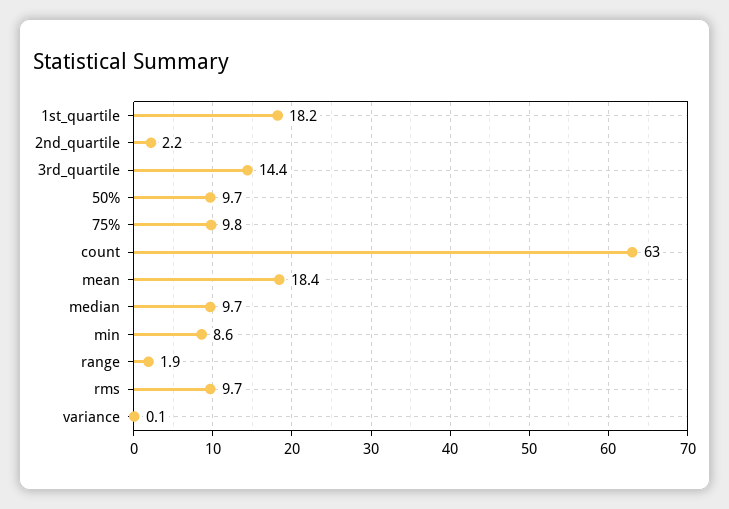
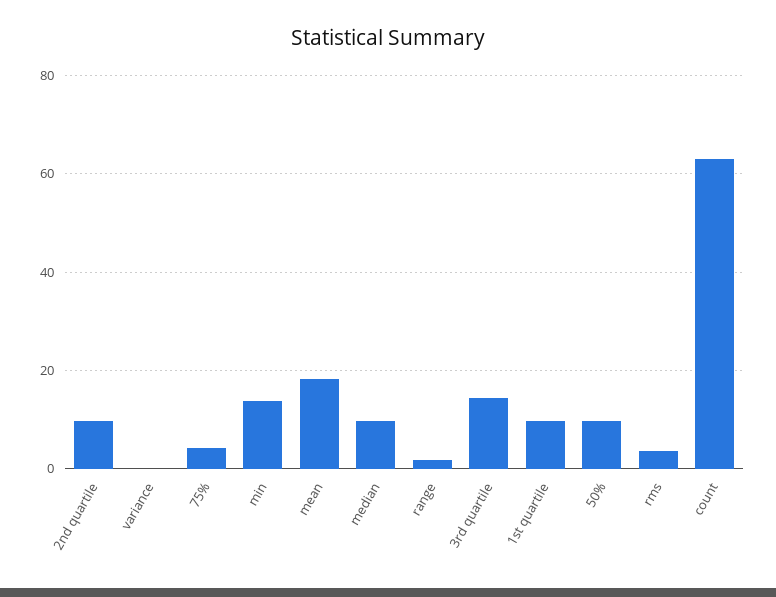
  {
-   "1st_quartile": 18.2,
+   "1st_quartile": 10,
-   "2nd_quartile": 2.2,
+   "2nd_quartile": 10,
    "3rd_quartile": 14.4,
    "50%": 9.7,
-   "75%": 9.8,
+   "75%": 4,
    "count": 63,
    "mean": 18.4,
    "median": 9.7,
-   "min": 8.6,
+   "min": 14,
    "range": 1.9,
-   "rms": 9.7,
+   "rms": 4,
    "variance": 0.1
  }

